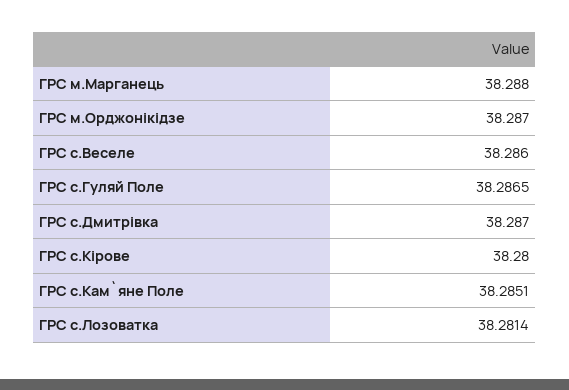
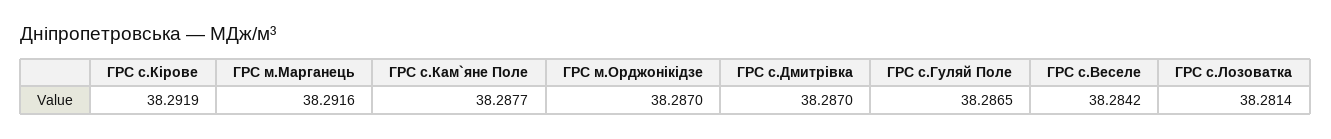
  {
-   "ГРС м.Марганець": 38.288,
+   "ГРС м.Марганець": 38.2916,
    "ГРС м.Орджонiкiдзе": 38.287,
-   "ГРС с.Веселе": 38.286,
+   "ГРС с.Веселе": 38.2842,
    "ГРС с.Гуляй Поле": 38.2865,
    "ГРС с.Дмитрiвка": 38.287,
-   "ГРС с.Кiрове": 38.28,
+   "ГРС с.Кiрове": 38.2919,
-   "ГРС с.Кам`яне Поле": 38.2851,
+   "ГРС с.Кам`яне Поле": 38.2877,
    "ГРС с.Лозоватка": 38.2814
  }

